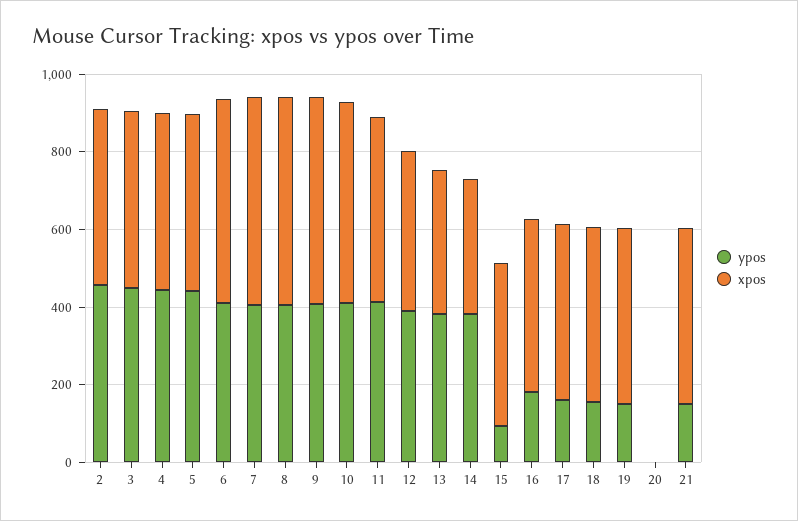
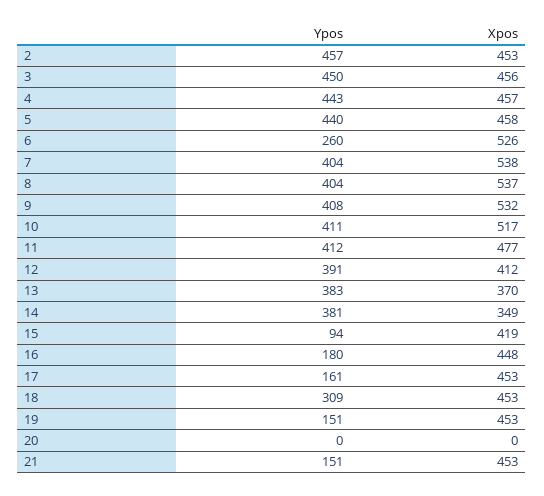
  {
    "ypos": {
      "2": 457,
      "3": 450,
      "4": 443,
      "5": 440,
-     "6": 400,
+     "6": 260,
      "7": 404,
      "8": 404,
      "9": 408,
      "10": 411,
      "11": 412,
      "12": 391,
      "13": 383,
      "14": 381,
      "15": 94,
      "16": 180,
      "17": 161,
-     "18": 150,
+     "18": 309,
      "19": 151,
      "20": 0,
      "21": 151
    },
    "xpos": {
      "2": 453,
      "3": 456,
      "4": 457,
      "5": 458,
      "6": 526,
      "7": 538,
      "8": 537,
      "9": 532,
      "10": 517,
      "11": 477,
      "12": 412,
      "13": 370,
      "14": 349,
      "15": 419,
      "16": 448,
      "17": 453,
      "18": 453,
      "19": 453,
      "20": 0,
      "21": 453
    }
  }

